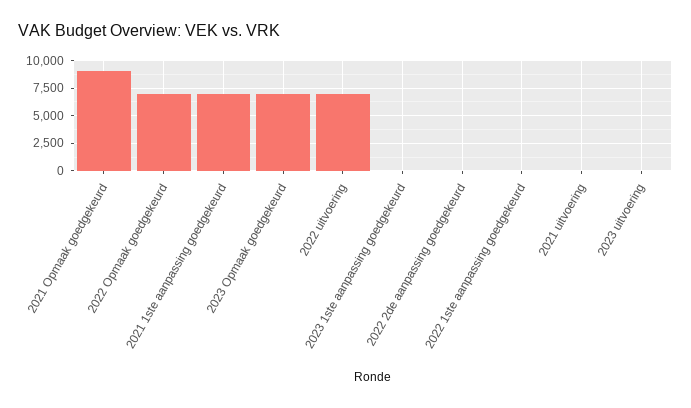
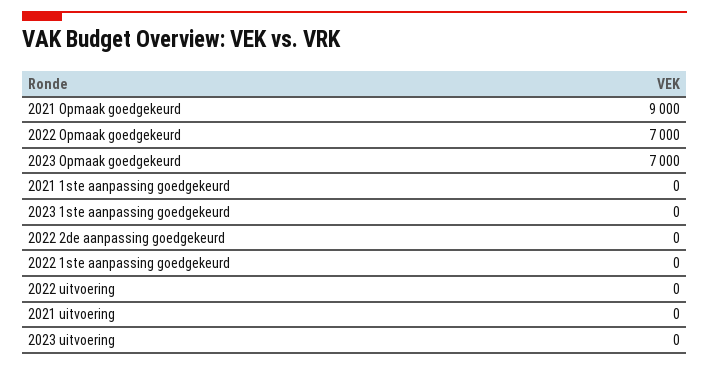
  {
    "2021 Opmaak goedgekeurd": 9000,
    "2022 Opmaak goedgekeurd": 7000,
-   "2021 1ste aanpassing goedgekeurd": 7500,
+   "2021 1ste aanpassing goedgekeurd": 0,
    "2023 Opmaak goedgekeurd": 7000,
-   "2022 uitvoering": 7500,
+   "2022 uitvoering": 0,
    "2023 1ste aanpassing goedgekeurd": 0,
    "2022 2de aanpassing goedgekeurd": 0,
    "2022 1ste aanpassing goedgekeurd": 0,
    "2021 uitvoering": 0,
    "2023 uitvoering": 0
  }

